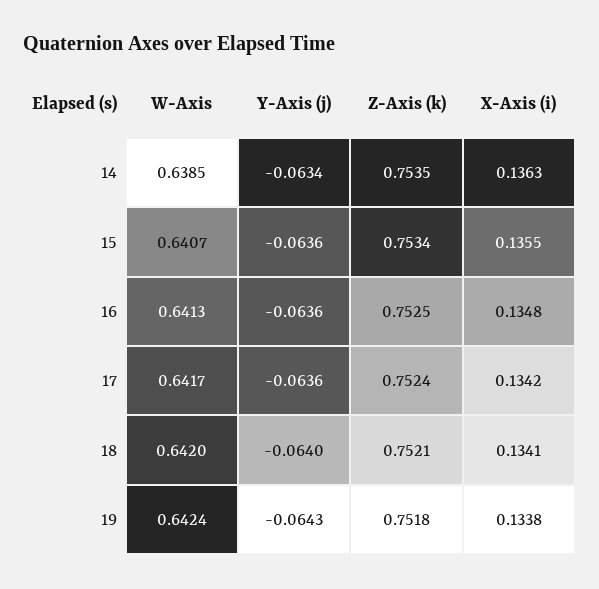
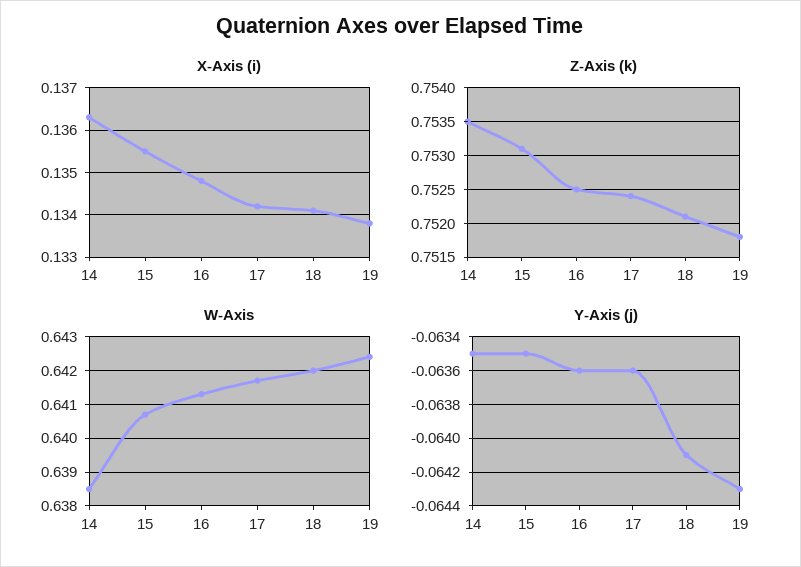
  {
    "W-Axis": {
      "14": 0.6385,
      "15": 0.6407,
      "16": 0.6413,
      "17": 0.6417,
      "18": 0.642,
      "19": 0.6424
    },
    "Y-Axis (j)": {
-     "14": -0.0634,
+     "14": -0.0635,
-     "15": -0.0636,
+     "15": -0.0635,
      "16": -0.0636,
      "17": -0.0636,
-     "18": -0.064,
+     "18": -0.0641,
      "19": -0.0643
    },
    "Z-Axis (k)": {
      "14": 0.7535,
-     "15": 0.7534,
+     "15": 0.7531,
      "16": 0.7525,
      "17": 0.7524,
      "18": 0.7521,
      "19": 0.7518
    },
    "X-Axis (i)": {
      "14": 0.1363,
      "15": 0.1355,
      "16": 0.1348,
      "17": 0.1342,
      "18": 0.1341,
      "19": 0.1338
    }
  }

